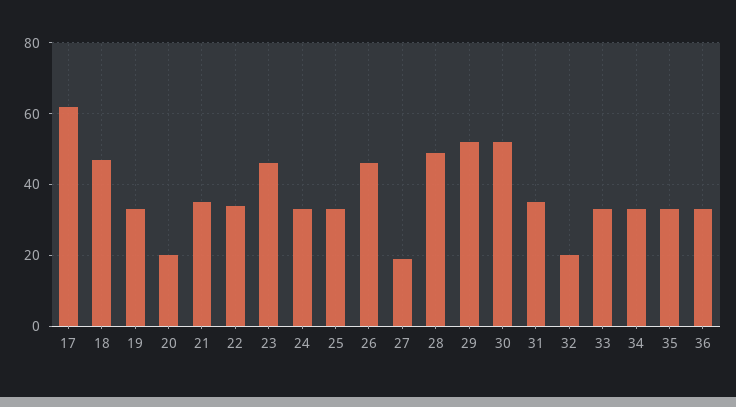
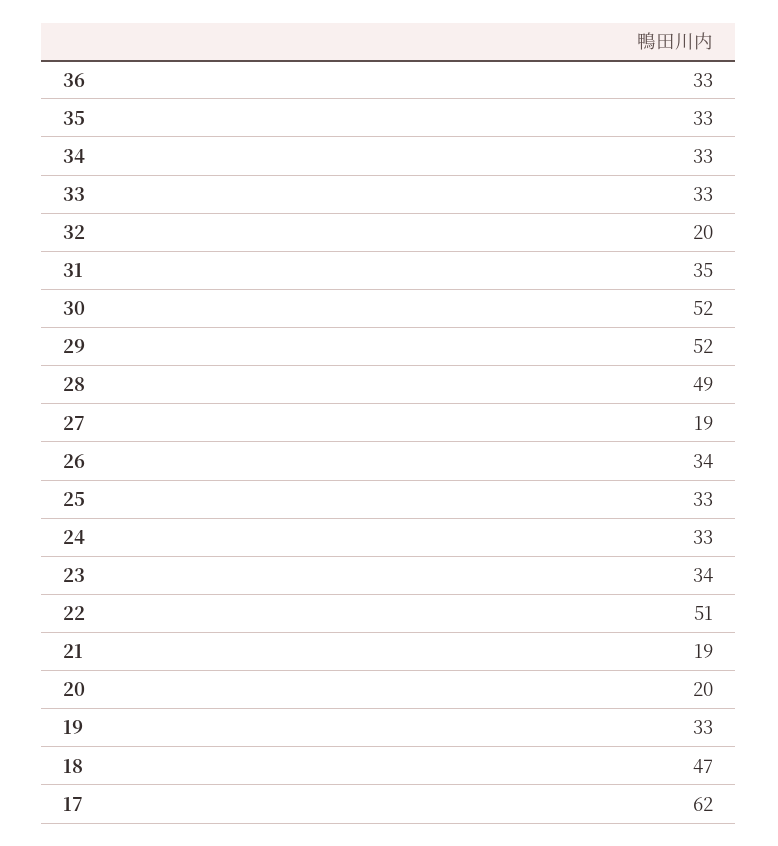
  {
    "17": 62,
    "18": 47,
    "19": 33,
    "20": 20,
-   "21": 35,
+   "21": 19,
-   "22": 35,
+   "22": 51,
-   "23": 45,
+   "23": 34,
    "24": 33,
    "25": 33,
-   "26": 45,
+   "26": 34,
    "27": 19,
    "28": 49,
    "29": 52,
    "30": 52,
    "31": 35,
    "32": 20,
    "33": 33,
    "34": 33,
    "35": 33,
    "36": 33
  }

